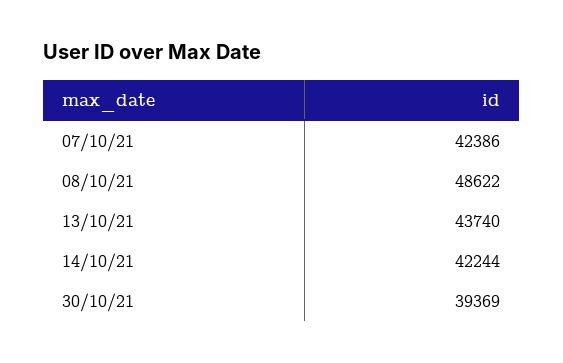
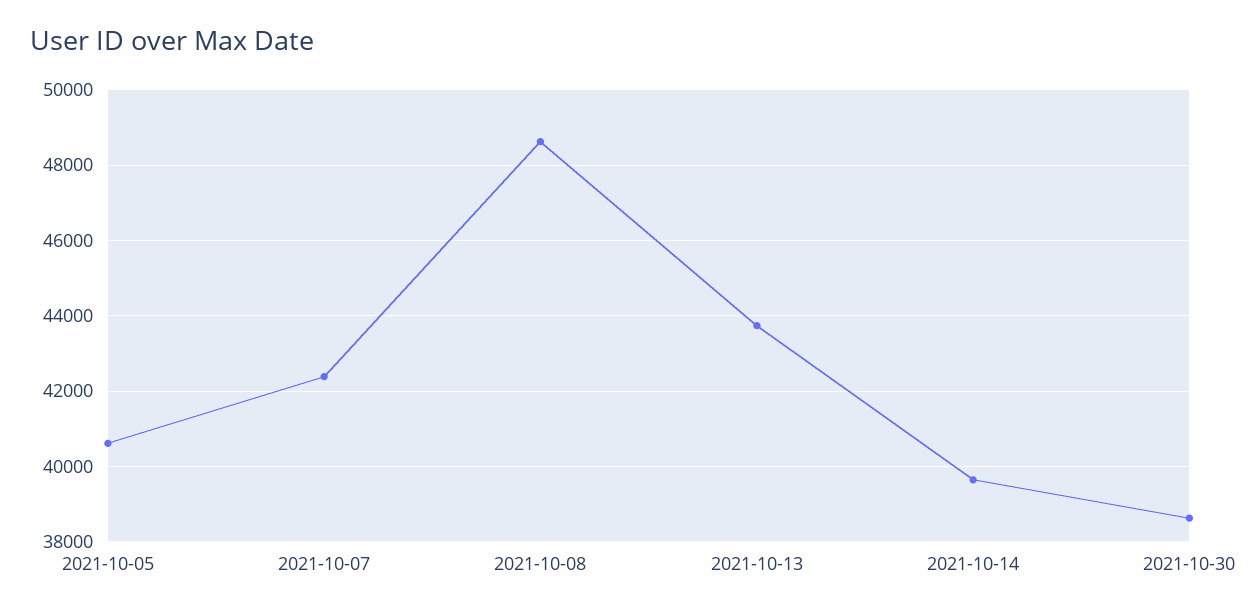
  {
    "07/10/21": 42386,
    "08/10/21": 48622,
    "13/10/21": 43740,
-   "14/10/21": 42244,
+   "14/10/21": 39600,
-   "30/10/21": 39369
+   "30/10/21": 38600,
+   "2021-10-05": 40600
  }

